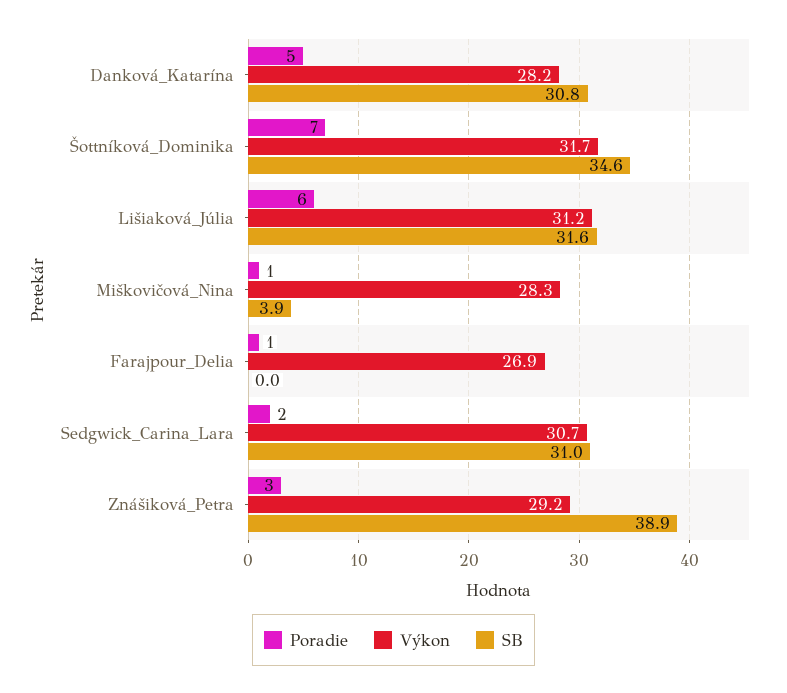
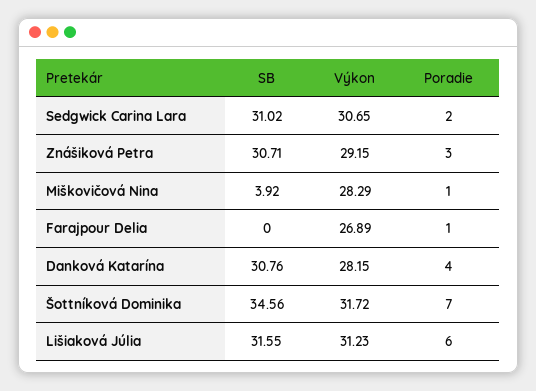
  {
    "Poradie": {
-     "Danková_Katarína": 5,
+     "Danková_Katarína": 4,
      "Šottníková_Dominika": 7,
      "Lišiaková_Júlia": 6,
      "Miškovičová_Nina": 1,
      "Farajpour_Delia": 1,
      "Sedgwick_Carina_Lara": 2,
      "Znášiková_Petra": 3
    },
    "Výkon": {
      "Danková_Katarína": 28.15,
      "Šottníková_Dominika": 31.72,
      "Lišiaková_Júlia": 31.23,
      "Miškovičová_Nina": 28.29,
      "Farajpour_Delia": 26.89,
      "Sedgwick_Carina_Lara": 30.65,
      "Znášiková_Petra": 29.15
    },
    "SB": {
      "Danková_Katarína": 30.76,
      "Šottníková_Dominika": 34.56,
      "Lišiaková_Júlia": 31.55,
      "Miškovičová_Nina": 3.92,
      "Farajpour_Delia": 0,
      "Sedgwick_Carina_Lara": 31.02,
-     "Znášiková_Petra": 38.9
+     "Znášiková_Petra": 30.71
    }
  }

